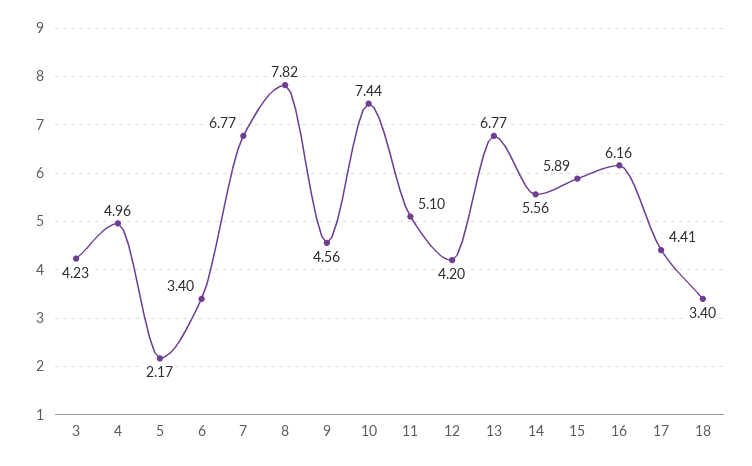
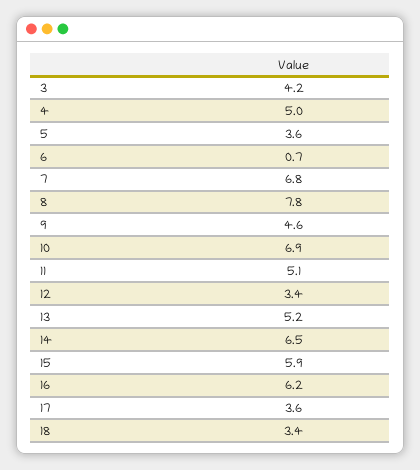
  {
    "3": 4.23,
    "4": 4.96,
-   "5": 2.17,
+   "5": 3.6,
-   "6": 3.4,
+   "6": 0.7,
    "7": 6.77,
    "8": 7.82,
    "9": 4.56,
-   "10": 7.44,
+   "10": 6.9,
    "11": 5.1,
-   "12": 4.2,
+   "12": 3.4,
-   "13": 6.77,
+   "13": 5.2,
-   "14": 5.56,
+   "14": 6.5,
    "15": 5.89,
    "16": 6.16,
-   "17": 4.41,
+   "17": 3.6,
    "18": 3.4
  }

